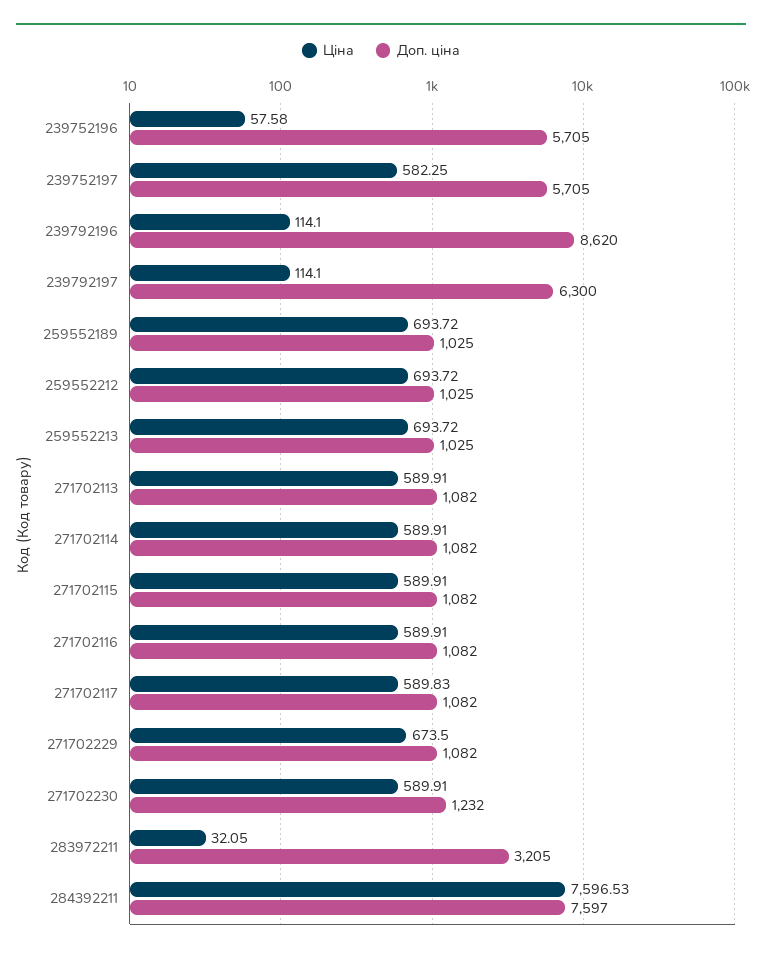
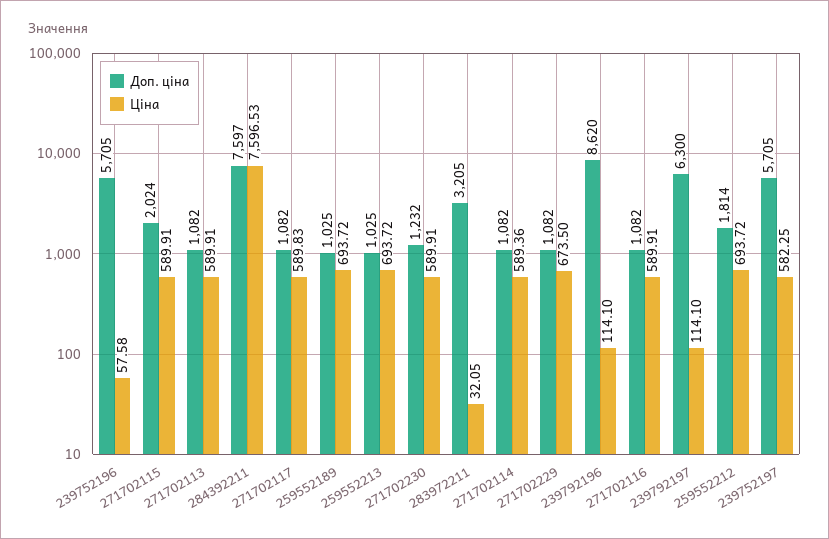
  {
    "Ціна": {
      "239752196": 57.58,
      "239752197": 582.25,
      "239792196": 114.1,
      "239792197": 114.1,
      "259552189": 693.72,
      "259552212": 693.72,
      "259552213": 693.72,
      "271702113": 589.91,
-     "271702114": 589.91,
+     "271702114": 589.36,
      "271702115": 589.91,
      "271702116": 589.91,
      "271702117": 589.83,
      "271702229": 673.5,
      "271702230": 589.91,
      "283972211": 32.05,
      "284392211": 7596.53
    },
    "Доп. ціна": {
      "239752196": 5705,
      "239752197": 5705,
      "239792196": 8620,
      "239792197": 6300,
      "259552189": 1025,
-     "259552212": 1025,
+     "259552212": 1814,
      "259552213": 1025,
      "271702113": 1082,
      "271702114": 1082,
-     "271702115": 1082,
+     "271702115": 2024,
      "271702116": 1082,
      "271702117": 1082,
      "271702229": 1082,
      "271702230": 1232,
      "283972211": 3205,
      "284392211": 7597
    }
  }

